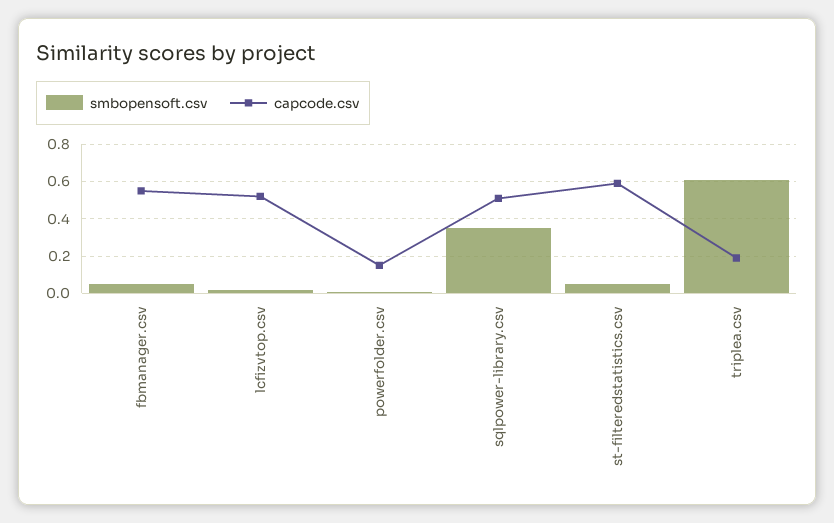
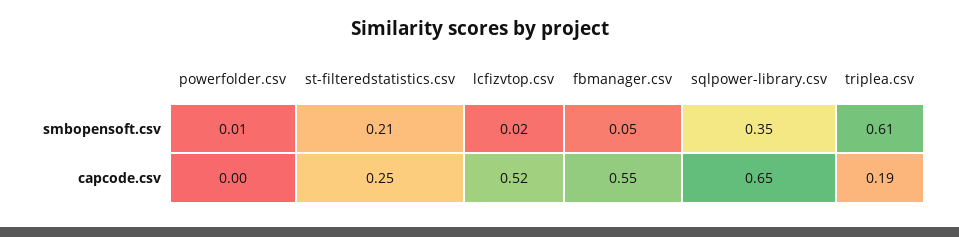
  {
    "smbopensoft.csv": {
      "fbmanager.csv": 0.05,
      "lcfizvtop.csv": 0.02,
      "powerfolder.csv": 0.01,
      "sqlpower-library.csv": 0.35,
-     "st-filteredstatistics.csv": 0.05,
+     "st-filteredstatistics.csv": 0.21,
      "triplea.csv": 0.61
    },
    "capcode.csv": {
      "fbmanager.csv": 0.55,
      "lcfizvtop.csv": 0.52,
-     "powerfolder.csv": 0.15,
+     "powerfolder.csv": 0,
-     "sqlpower-library.csv": 0.5,
+     "sqlpower-library.csv": 0.65,
-     "st-filteredstatistics.csv": 0.6,
+     "st-filteredstatistics.csv": 0.25,
      "triplea.csv": 0.19
    }
  }

